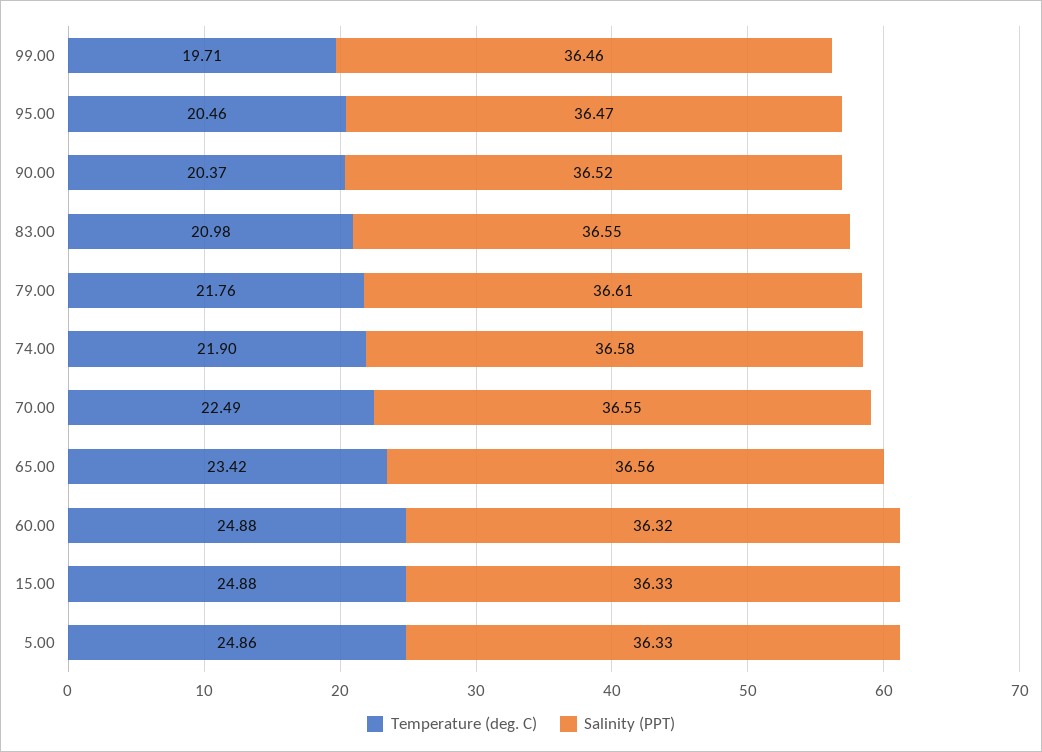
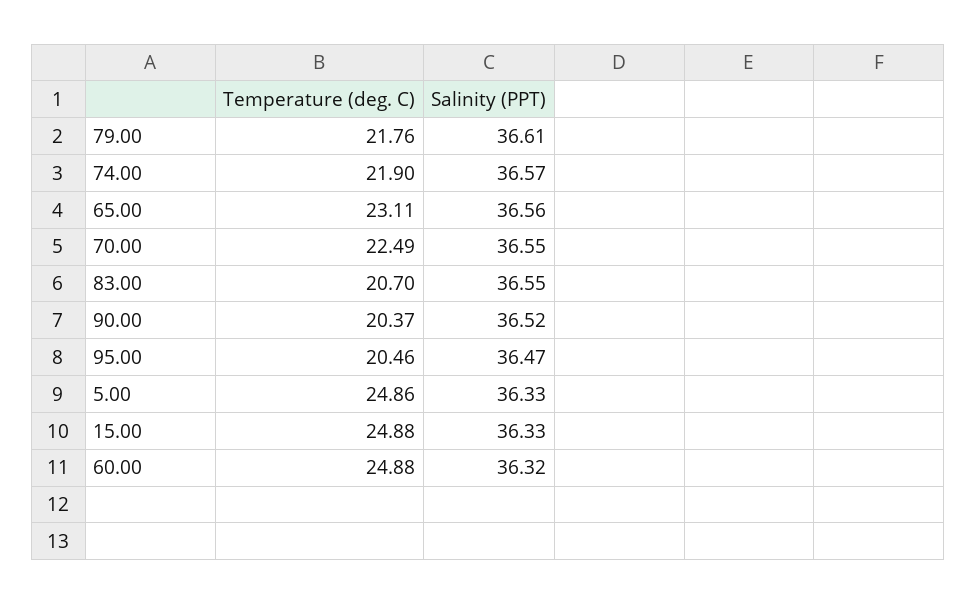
  {
    "Temperature (deg. C)": {
-     "99.00": 19.71,
      "95.00": 20.46,
      "90.00": 20.37,
-     "83.00": 20.98,
+     "83.00": 20.7,
      "79.00": 21.76,
      "74.00": 21.9,
      "70.00": 22.49,
-     "65.00": 23.42,
+     "65.00": 23.11,
      "60.00": 24.88,
      "15.00": 24.88,
      "5.00": 24.86
    },
    "Salinity (PPT)": {
-     "99.00": 36.46,
      "95.00": 36.47,
      "90.00": 36.52,
      "83.00": 36.55,
      "79.00": 36.61,
-     "74.00": 36.58,
+     "74.00": 36.57,
      "70.00": 36.55,
      "65.00": 36.56,
      "60.00": 36.32,
      "15.00": 36.33,
      "5.00": 36.33
    }
  }

